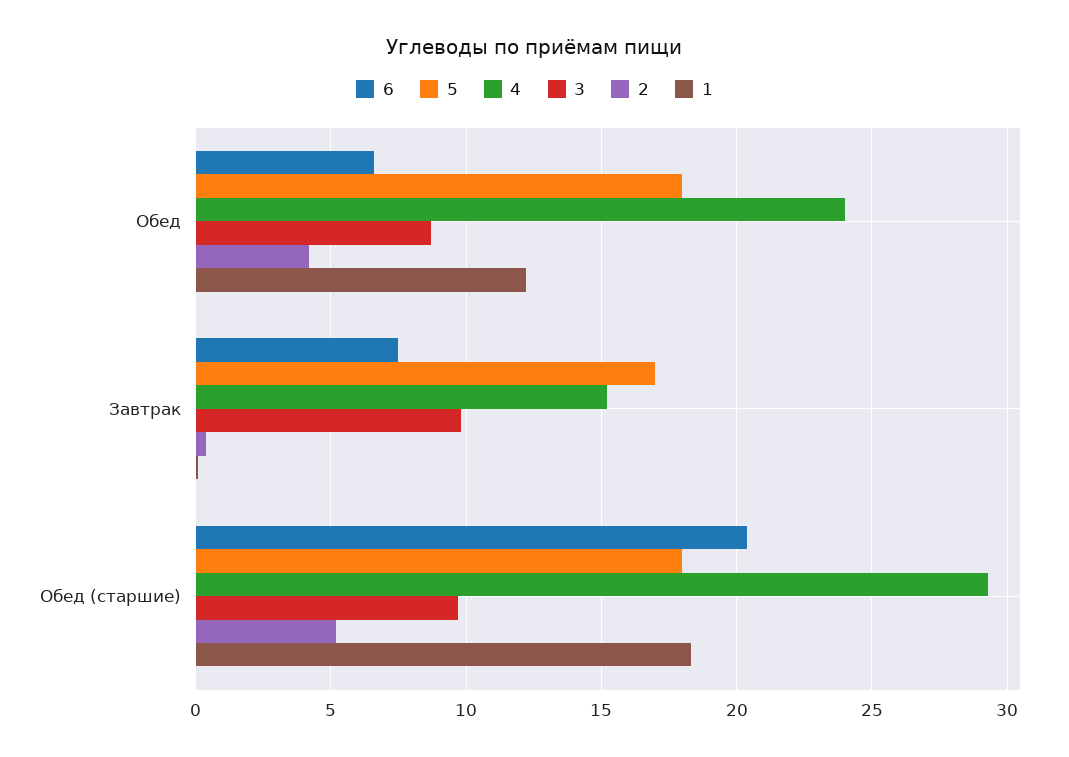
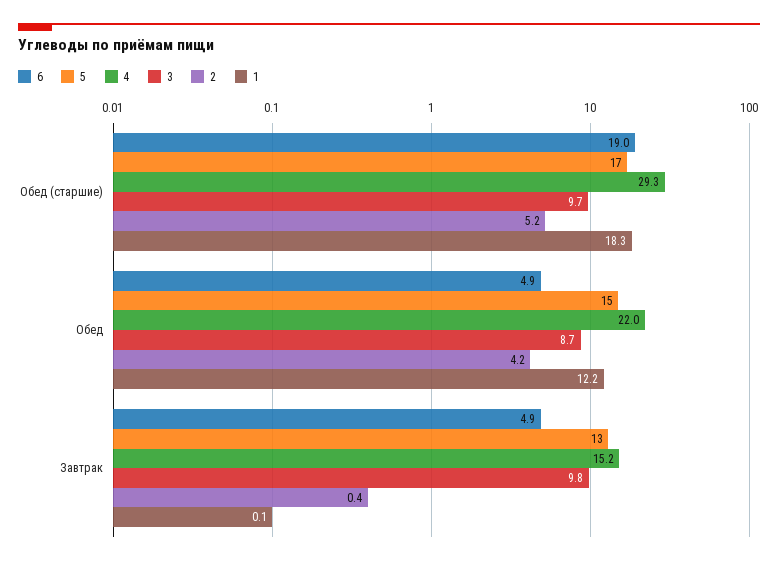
  {
    "6": {
-     "Обед": 6.5,
+     "Обед": 4.9,
-     "Завтрак": 7.5,
+     "Завтрак": 4.9,
-     "Обед (старшие)": 20.5
+     "Обед (старшие)": 19
    },
    "5": {
-     "Обед": 18,
+     "Обед": 15,
-     "Завтрак": 17,
+     "Завтрак": 13,
-     "Обед (старшие)": 18
+     "Обед (старшие)": 17
    },
    "4": {
-     "Обед": 24,
+     "Обед": 22,
      "Завтрак": 15.2,
      "Обед (старшие)": 29.3
    },
    "3": {
      "Обед": 8.7,
      "Завтрак": 9.8,
      "Обед (старшие)": 9.7
    },
    "2": {
      "Обед": 4.2,
      "Завтрак": 0.4,
      "Обед (старшие)": 5.2
    },
    "1": {
      "Обед": 12.2,
      "Завтрак": 0.1,
      "Обед (старшие)": 18.3
    }
  }

